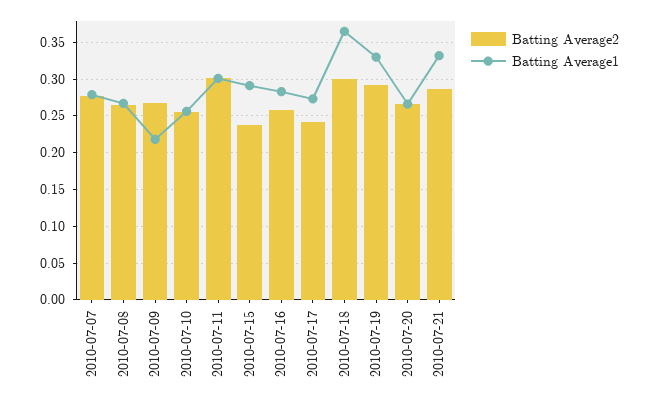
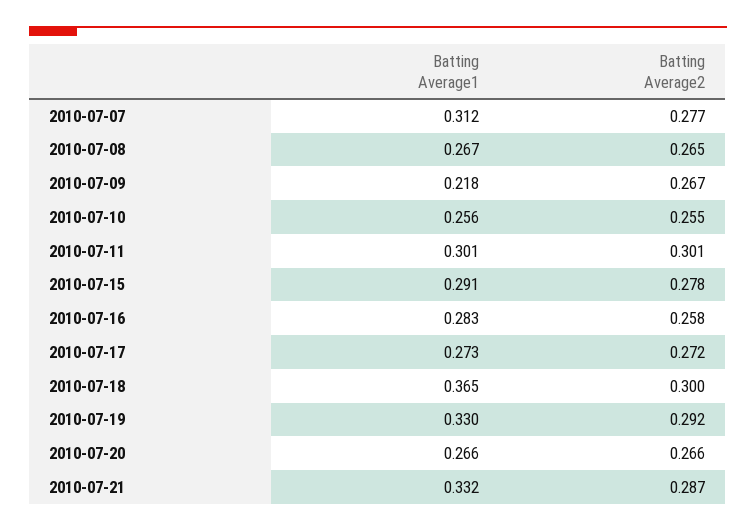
  {
    "Batting Average2": {
      "2010-07-07": 0.277,
      "2010-07-08": 0.265,
      "2010-07-09": 0.267,
      "2010-07-10": 0.255,
      "2010-07-11": 0.301,
-     "2010-07-15": 0.24,
+     "2010-07-15": 0.278,
      "2010-07-16": 0.258,
-     "2010-07-17": 0.24,
+     "2010-07-17": 0.272,
      "2010-07-18": 0.3,
      "2010-07-19": 0.292,
      "2010-07-20": 0.266,
      "2010-07-21": 0.287
    },
    "Batting Average1": {
-     "2010-07-07": 0.28,
+     "2010-07-07": 0.312,
      "2010-07-08": 0.267,
      "2010-07-09": 0.218,
      "2010-07-10": 0.256,
      "2010-07-11": 0.301,
      "2010-07-15": 0.291,
      "2010-07-16": 0.283,
      "2010-07-17": 0.273,
      "2010-07-18": 0.365,
      "2010-07-19": 0.33,
      "2010-07-20": 0.266,
      "2010-07-21": 0.332
    }
  }

